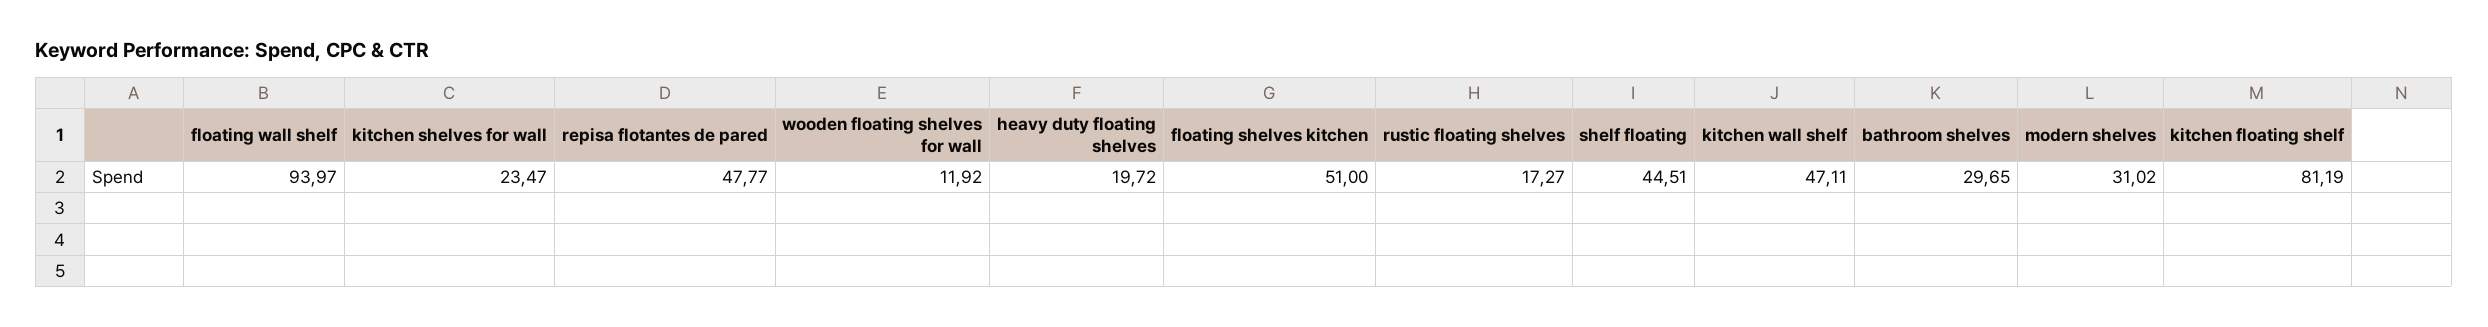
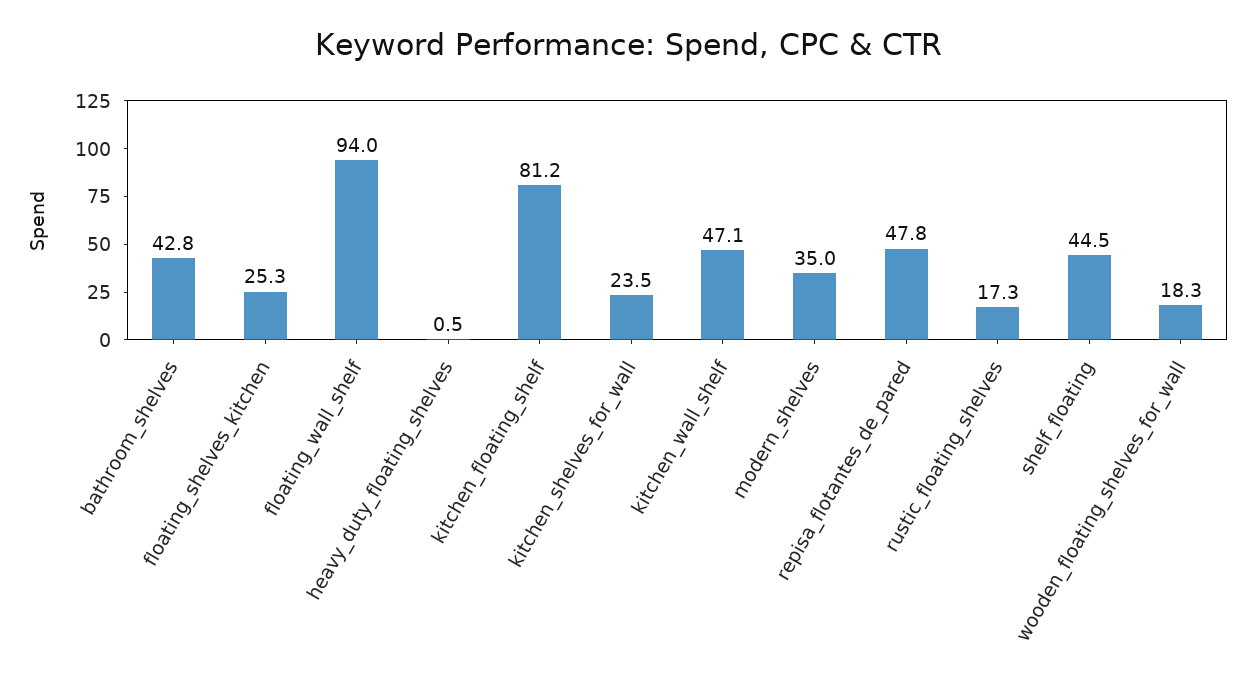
  {
    "floating wall shelf": 93.97,
    "kitchen shelves for wall": 23.47,
    "repisa flotantes de pared": 47.77,
-   "wooden floating shelves for wall": 11.92,
+   "wooden floating shelves for wall": 18.3,
-   "heavy duty floating shelves": 19.72,
+   "heavy duty floating shelves": 0.5,
-   "floating shelves kitchen": 51,
+   "floating shelves kitchen": 25.3,
    "rustic floating shelves": 17.27,
    "shelf floating": 44.51,
    "kitchen wall shelf": 47.11,
-   "bathroom shelves": 29.65,
+   "bathroom shelves": 42.8,
-   "modern shelves": 31.02,
+   "modern shelves": 35,
    "kitchen floating shelf": 81.19
  }

